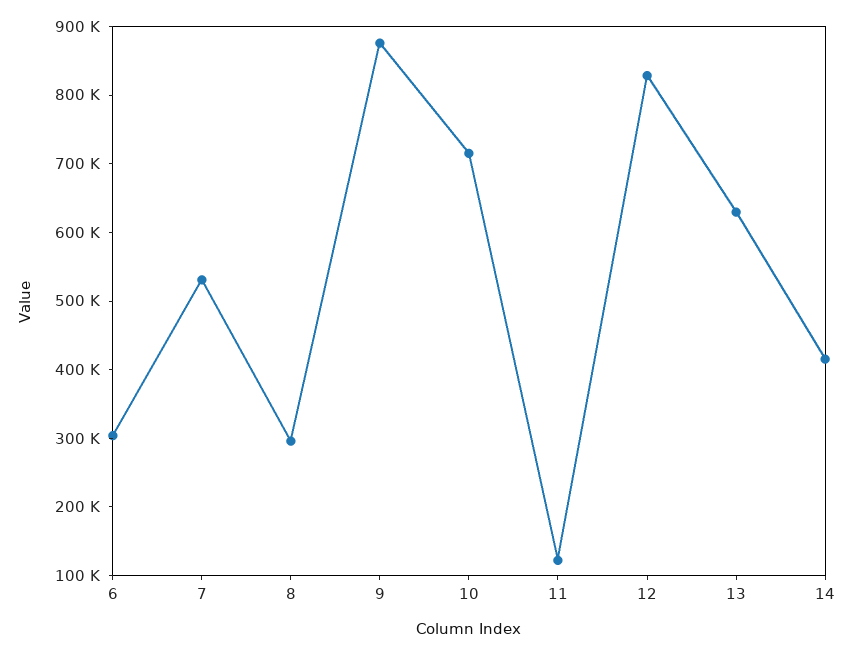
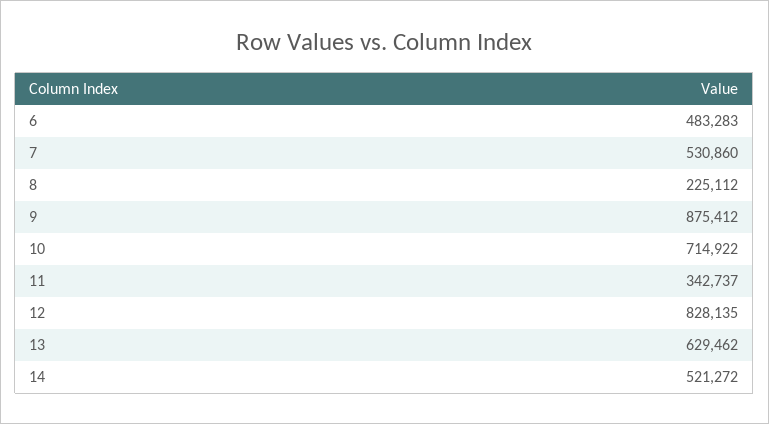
  {
-   "6": 300000,
+   "6": 483283,
    "7": 530860,
-   "8": 300000,
+   "8": 225112,
    "9": 875412,
    "10": 714922,
-   "11": 120000,
+   "11": 342737,
    "12": 828135,
    "13": 629462,
-   "14": 420000
+   "14": 521272
  }

